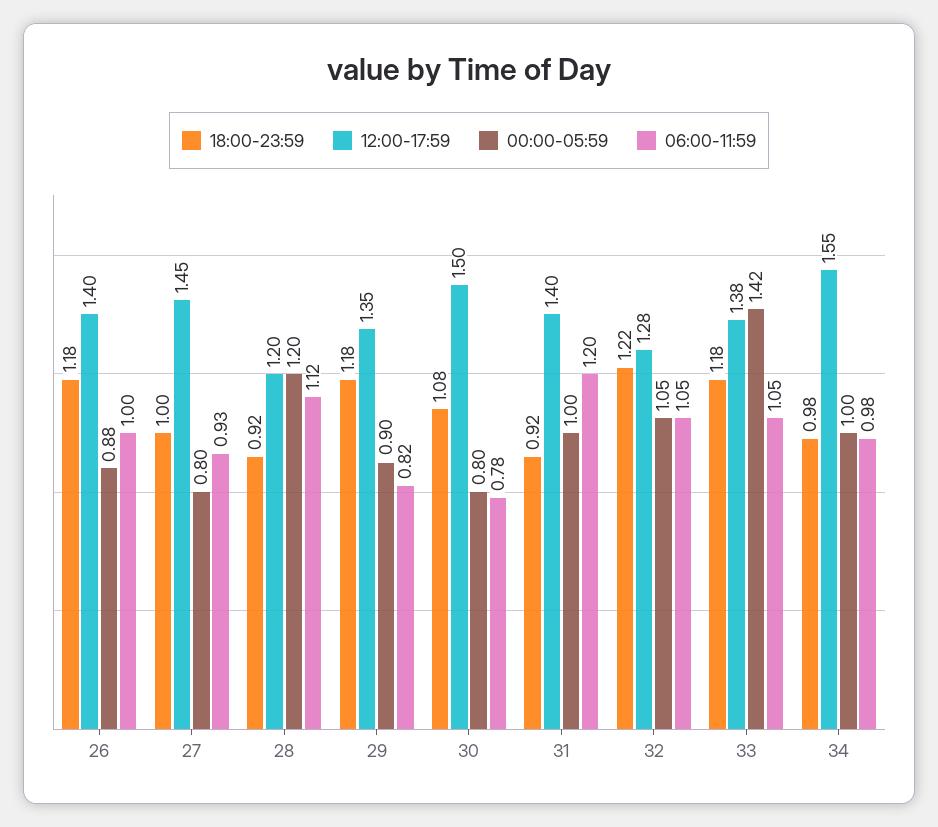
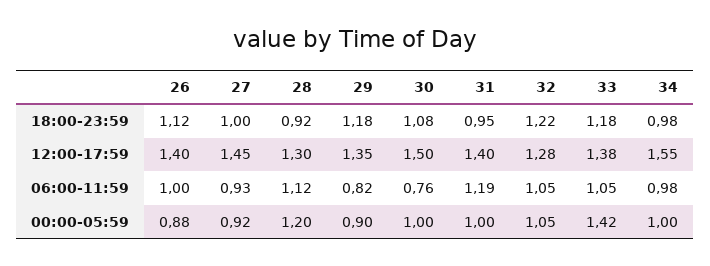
  {
    "18:00-23:59": {
-     "26": 1.18,
+     "26": 1.12,
      "27": 1,
      "28": 0.92,
      "29": 1.18,
      "30": 1.08,
-     "31": 0.92,
+     "31": 0.95,
      "32": 1.22,
      "33": 1.18,
      "34": 0.98
    },
    "12:00-17:59": {
      "26": 1.4,
      "27": 1.45,
-     "28": 1.2,
+     "28": 1.3,
      "29": 1.35,
      "30": 1.5,
      "31": 1.4,
      "32": 1.28,
      "33": 1.38,
      "34": 1.55
    },
    "00:00-05:59": {
      "26": 0.88,
-     "27": 0.8,
+     "27": 0.92,
      "28": 1.2,
      "29": 0.9,
-     "30": 0.8,
+     "30": 1,
      "31": 1,
      "32": 1.05,
      "33": 1.42,
      "34": 1
    },
    "06:00-11:59": {
      "26": 1,
      "27": 0.93,
      "28": 1.12,
      "29": 0.82,
-     "30": 0.78,
+     "30": 0.76,
-     "31": 1.2,
+     "31": 1.19,
      "32": 1.05,
      "33": 1.05,
      "34": 0.98
    }
  }

